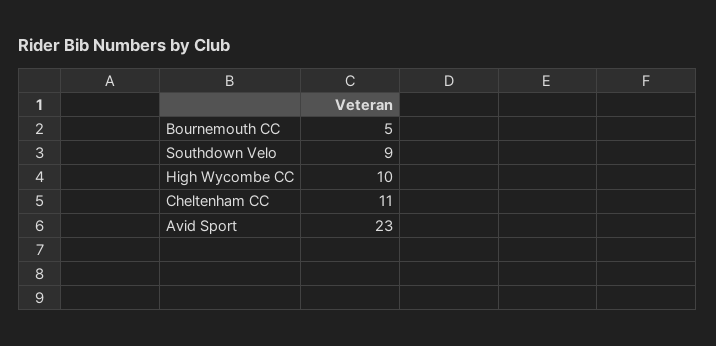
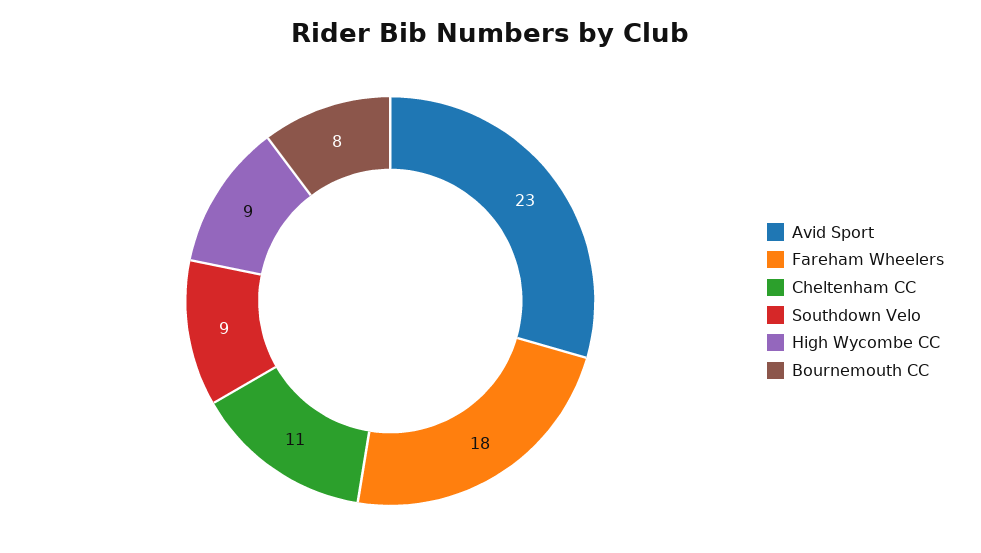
  {
-   "Bournemouth CC": 5,
+   "Bournemouth CC": 8,
    "Southdown Velo": 9,
-   "High Wycombe CC": 10,
+   "High Wycombe CC": 9,
    "Cheltenham CC": 11,
-   "Avid Sport": 23
+   "Avid Sport": 23,
+   "Fareham Wheelers": 18
  }

